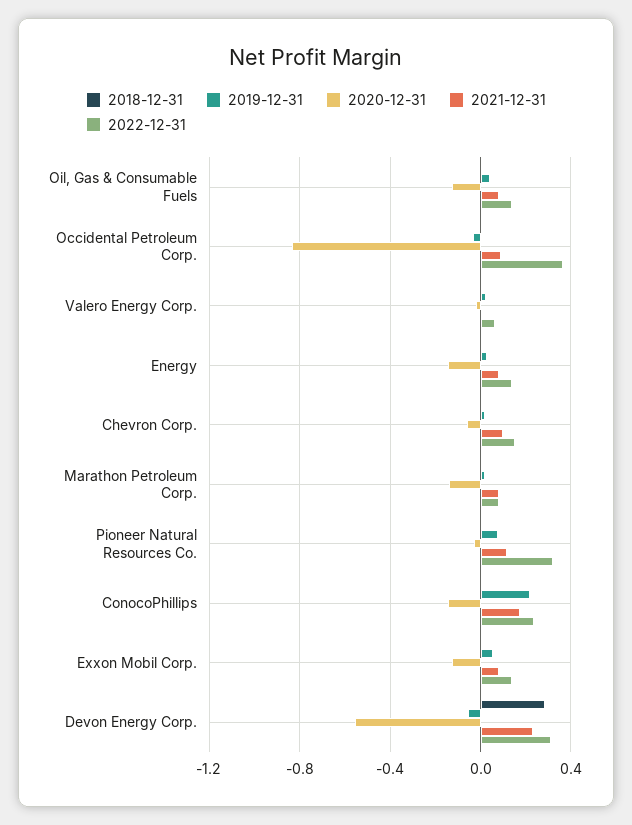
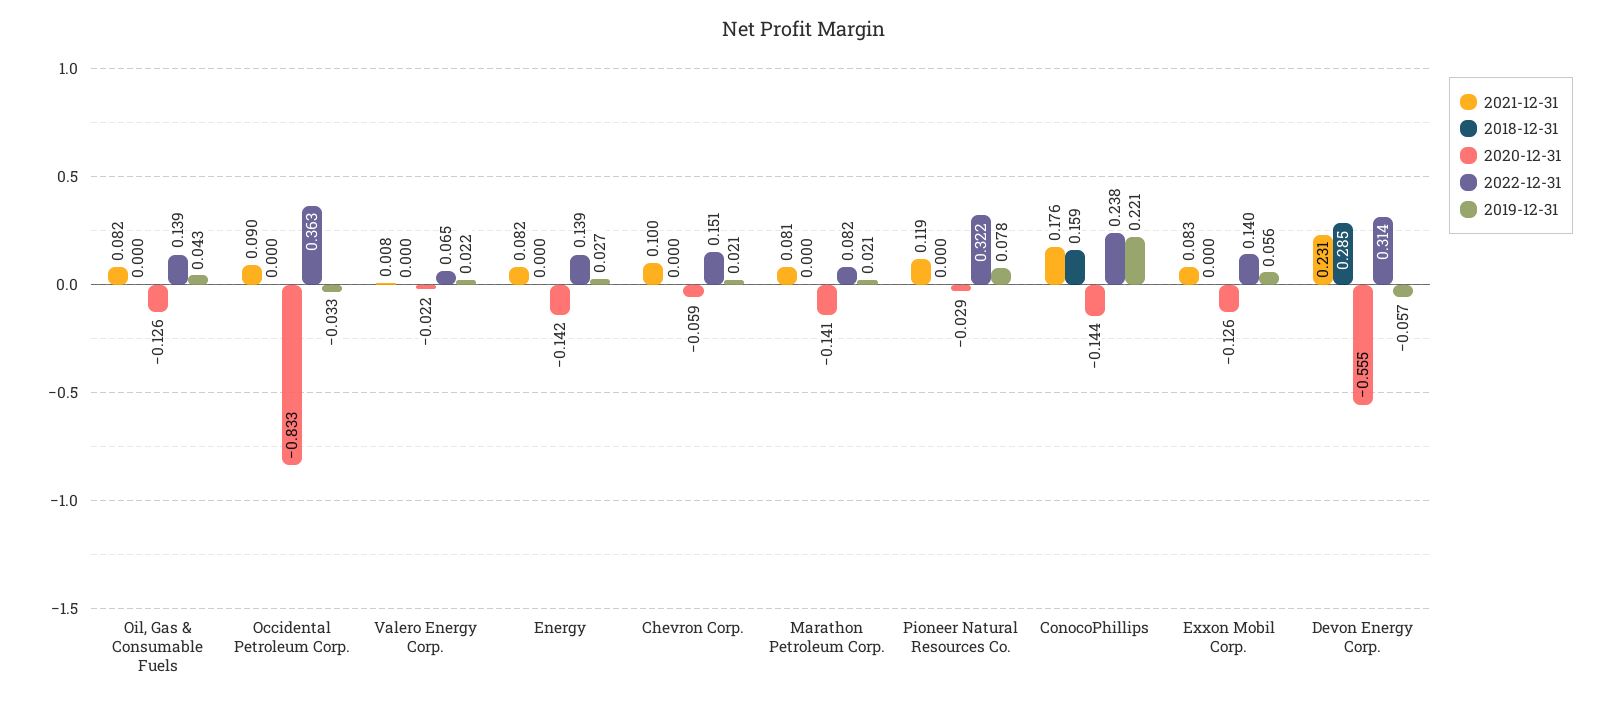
  {
    "2018-12-31": {
      "Oil, Gas & Consumable Fuels": 0,
      "Occidental Petroleum Corp.": 0,
      "Valero Energy Corp.": 0,
      "Energy": 0,
      "Chevron Corp.": 0,
      "Marathon Petroleum Corp.": 0,
      "Pioneer Natural Resources Co.": 0,
-     "ConocoPhillips": 0,
+     "ConocoPhillips": 0.159,
      "Exxon Mobil Corp.": 0,
      "Devon Energy Corp.": 0.285
    },
    "2019-12-31": {
      "Oil, Gas & Consumable Fuels": 0.043,
      "Occidental Petroleum Corp.": -0.033,
      "Valero Energy Corp.": 0.022,
      "Energy": 0.027,
      "Chevron Corp.": 0.021,
      "Marathon Petroleum Corp.": 0.021,
      "Pioneer Natural Resources Co.": 0.078,
      "ConocoPhillips": 0.221,
      "Exxon Mobil Corp.": 0.056,
      "Devon Energy Corp.": -0.057
    },
    "2020-12-31": {
      "Oil, Gas & Consumable Fuels": -0.126,
      "Occidental Petroleum Corp.": -0.833,
      "Valero Energy Corp.": -0.022,
      "Energy": -0.142,
      "Chevron Corp.": -0.059,
      "Marathon Petroleum Corp.": -0.141,
      "Pioneer Natural Resources Co.": -0.029,
      "ConocoPhillips": -0.144,
      "Exxon Mobil Corp.": -0.126,
      "Devon Energy Corp.": -0.555
    },
    "2021-12-31": {
      "Oil, Gas & Consumable Fuels": 0.082,
      "Occidental Petroleum Corp.": 0.09,
      "Valero Energy Corp.": 0.008,
      "Energy": 0.082,
      "Chevron Corp.": 0.1,
      "Marathon Petroleum Corp.": 0.081,
      "Pioneer Natural Resources Co.": 0.119,
      "ConocoPhillips": 0.176,
      "Exxon Mobil Corp.": 0.083,
      "Devon Energy Corp.": 0.231
    },
    "2022-12-31": {
      "Oil, Gas & Consumable Fuels": 0.139,
      "Occidental Petroleum Corp.": 0.363,
      "Valero Energy Corp.": 0.065,
      "Energy": 0.139,
      "Chevron Corp.": 0.151,
      "Marathon Petroleum Corp.": 0.082,
      "Pioneer Natural Resources Co.": 0.322,
      "ConocoPhillips": 0.238,
      "Exxon Mobil Corp.": 0.14,
      "Devon Energy Corp.": 0.314
    }
  }

